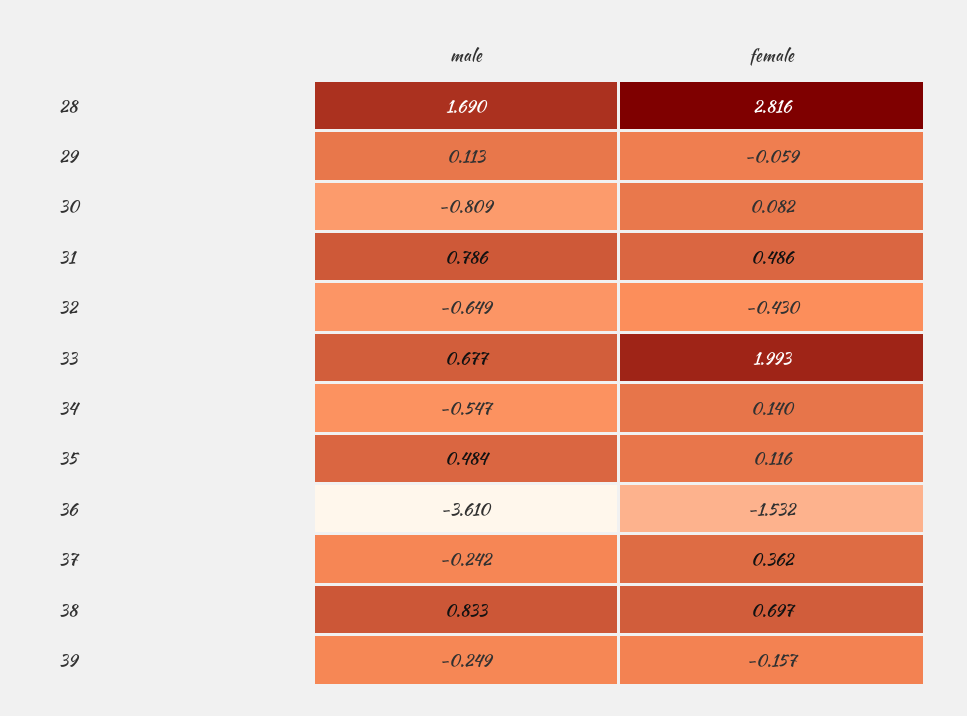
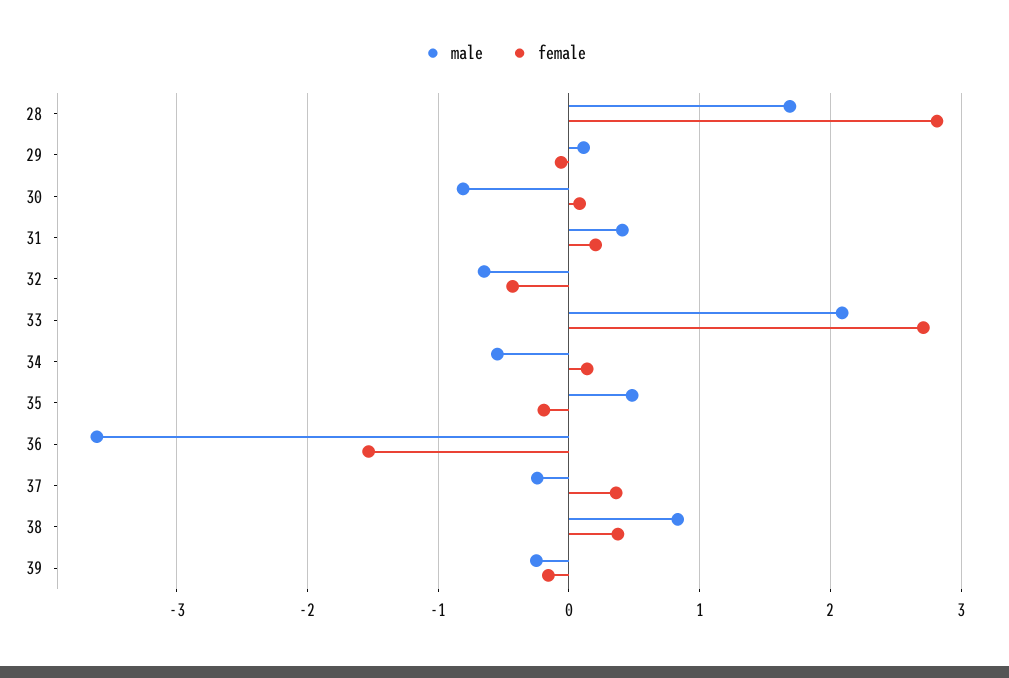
  {
    "male": {
      "28": 1.69,
      "29": 0.113,
      "30": -0.809,
-     "31": 0.786,
+     "31": 0.4,
      "32": -0.649,
-     "33": 0.677,
+     "33": 2.1,
      "34": -0.547,
      "35": 0.484,
      "36": -3.61,
      "37": -0.242,
      "38": 0.833,
      "39": -0.249
    },
    "female": {
      "28": 2.816,
      "29": -0.059,
      "30": 0.082,
-     "31": 0.486,
+     "31": 0.2,
      "32": -0.43,
-     "33": 1.993,
+     "33": 2.7,
      "34": 0.14,
-     "35": 0.116,
+     "35": -0.2,
      "36": -1.532,
      "37": 0.362,
-     "38": 0.697,
+     "38": 0.4,
      "39": -0.157
    }
  }

